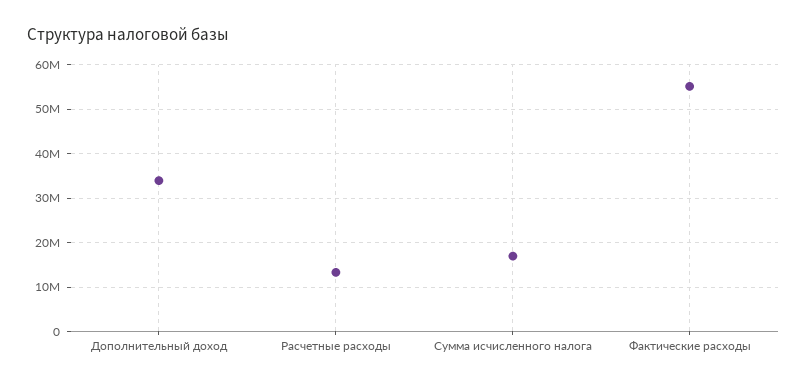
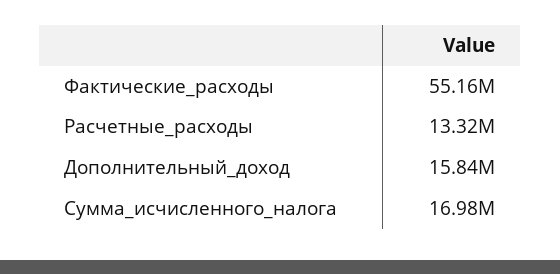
  {
-   "Дополнительный доход": 34000000,
+   "Дополнительный доход": 15840000,
    "Расчетные расходы": 13320000,
    "Сумма исчисленного налога": 16980000,
    "Фактические расходы": 55160000
  }

